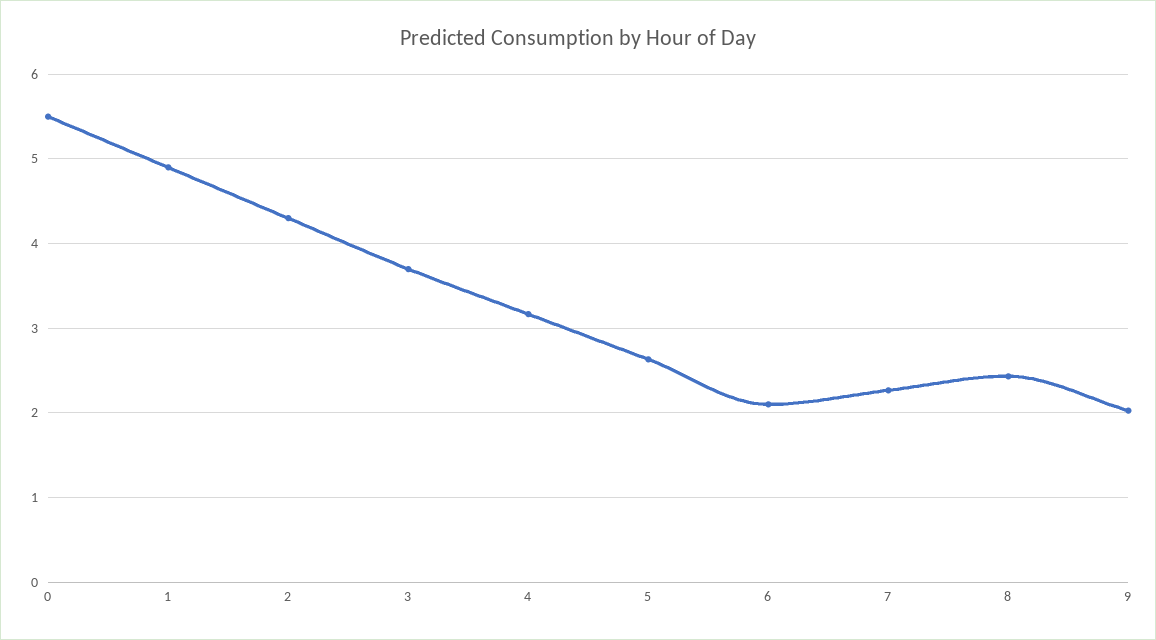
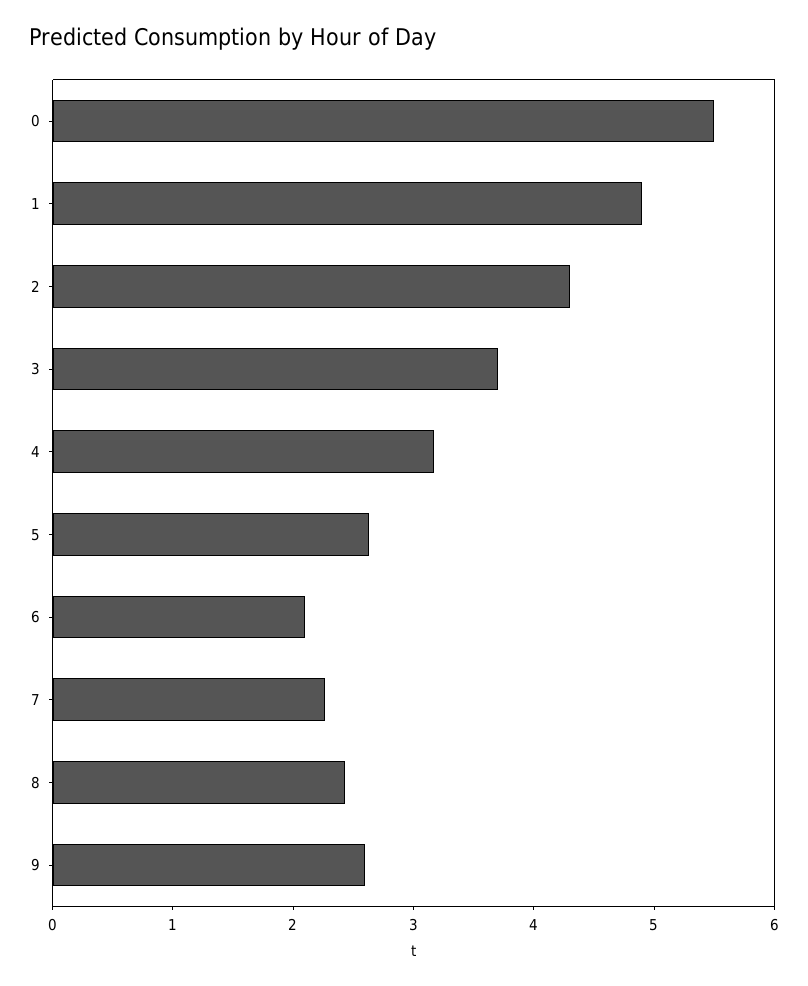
  {
    "0": 5.5,
    "1": 4.9,
    "2": 4.3,
    "3": 3.7,
    "4": 3.2,
    "5": 2.6,
    "6": 2.1,
    "7": 2.3,
    "8": 2.4,
-   "9": 2
+   "9": 2.6
  }

